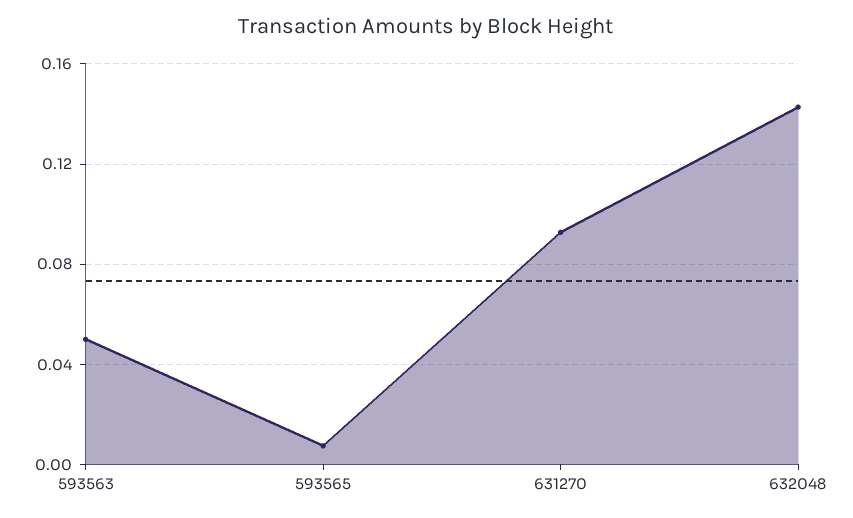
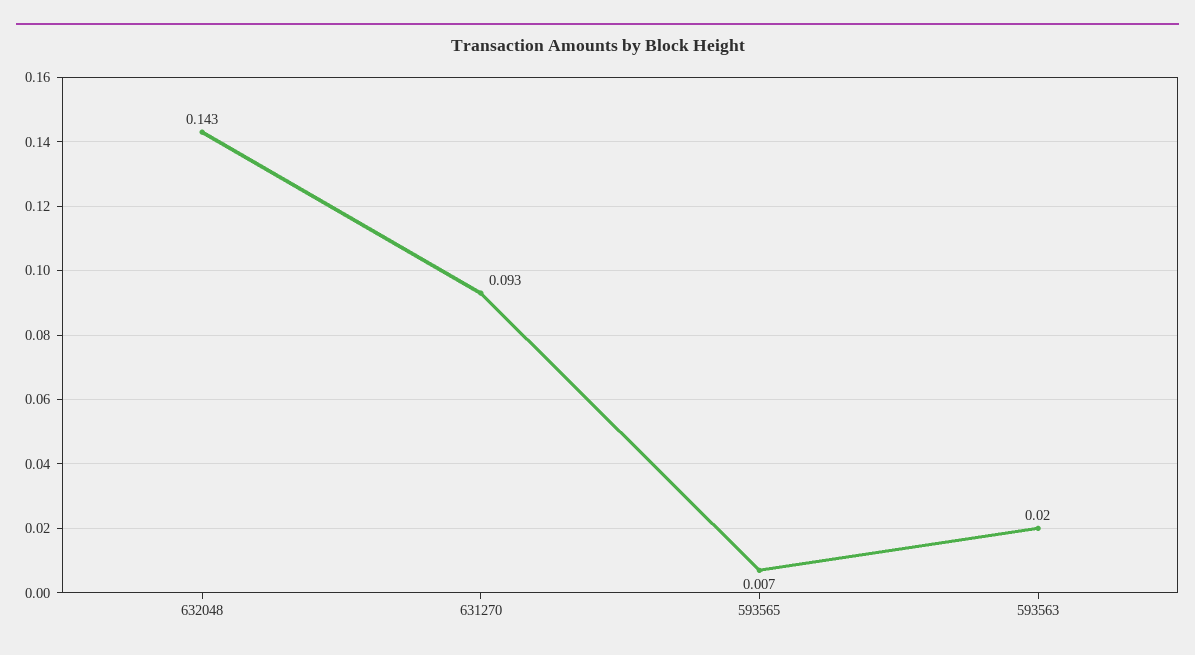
  {
-   "593563": 0.05,
+   "593563": 0.02,
    "593565": 0.007,
    "631270": 0.093,
    "632048": 0.143
  }

